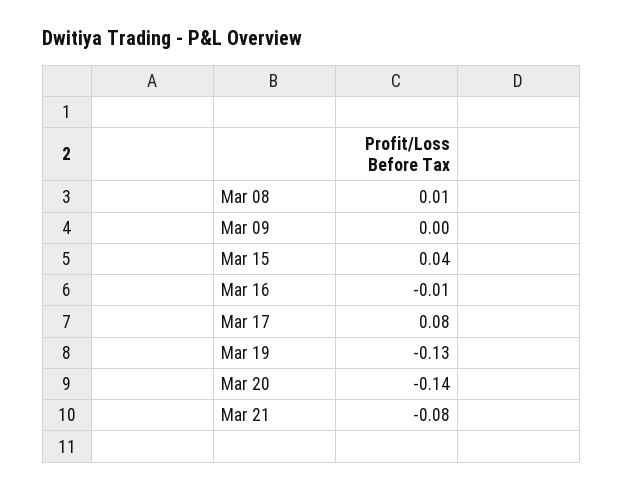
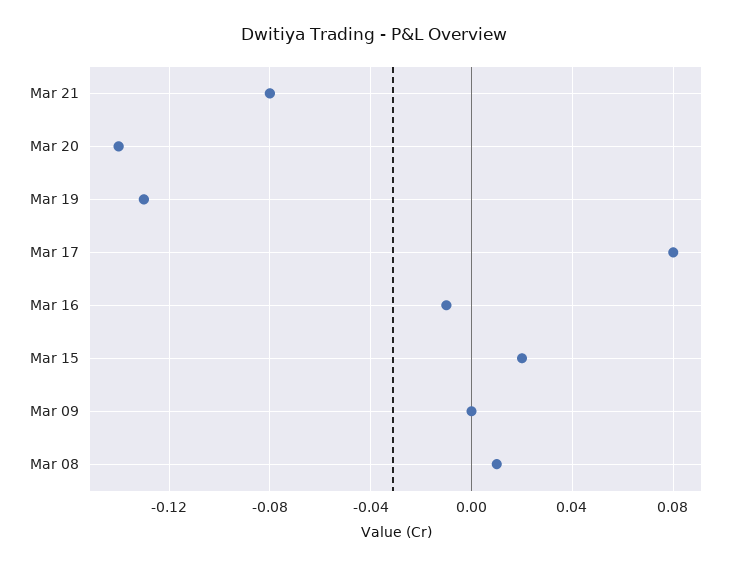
  {
    "Mar 08": 0.01,
    "Mar 09": 0,
-   "Mar 15": 0.04,
+   "Mar 15": 0.02,
    "Mar 16": -0.01,
    "Mar 17": 0.08,
    "Mar 19": -0.13,
    "Mar 20": -0.14,
    "Mar 21": -0.08
  }

